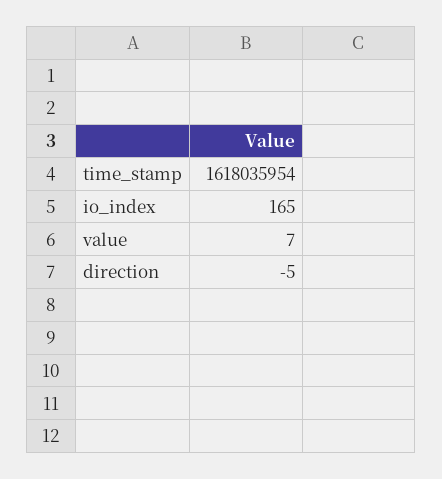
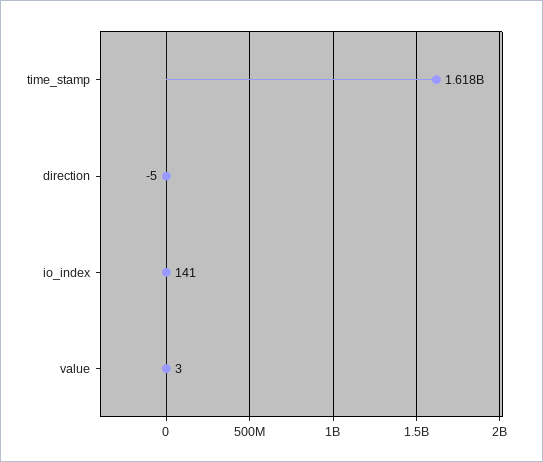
  {
    "time_stamp": 1618035954,
-   "io_index": 165,
+   "io_index": 141,
-   "value": 7,
+   "value": 3,
    "direction": -5
  }

